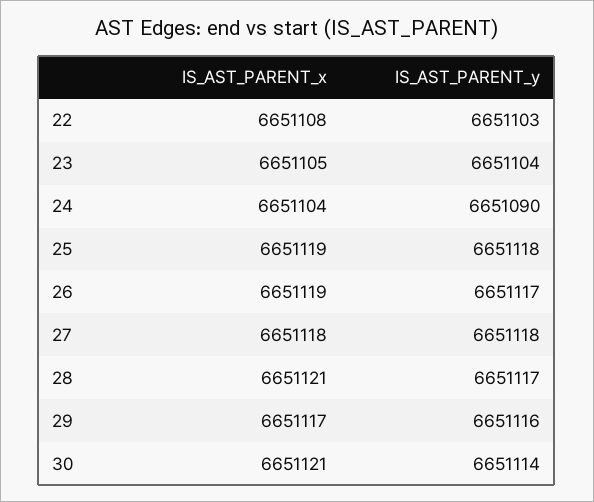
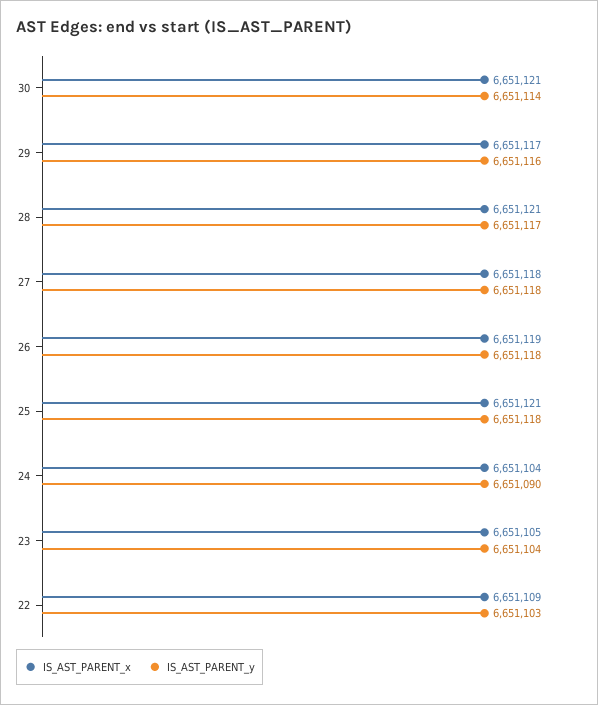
  {
    "IS_AST_PARENT_x": {
-     "22": 6651108,
+     "22": 6651109,
      "23": 6651105,
      "24": 6651104,
-     "25": 6651119,
+     "25": 6651121,
      "26": 6651119,
      "27": 6651118,
      "28": 6651121,
      "29": 6651117,
      "30": 6651121
    },
    "IS_AST_PARENT_y": {
      "22": 6651103,
      "23": 6651104,
      "24": 6651090,
      "25": 6651118,
-     "26": 6651117,
+     "26": 6651118,
      "27": 6651118,
      "28": 6651117,
      "29": 6651116,
      "30": 6651114
    }
  }

